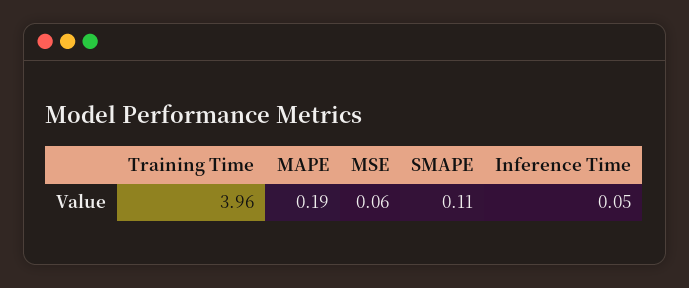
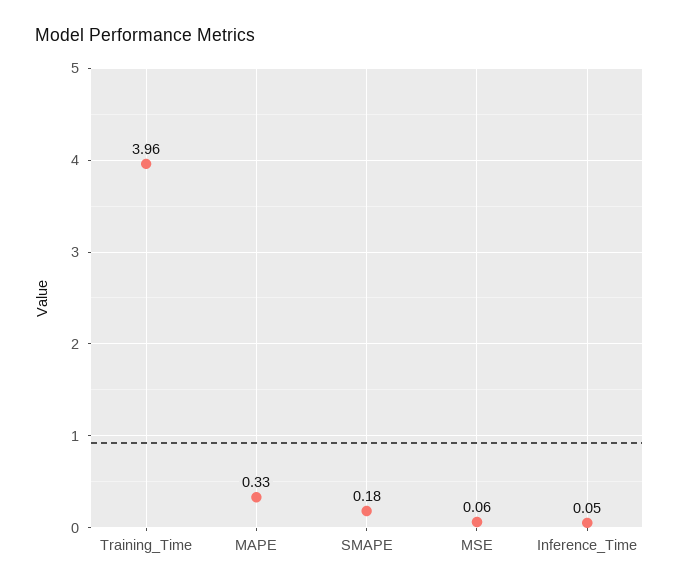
  {
    "Training Time": 3.96,
-   "MAPE": 0.19,
+   "MAPE": 0.33,
    "MSE": 0.06,
-   "SMAPE": 0.11,
+   "SMAPE": 0.18,
    "Inference Time": 0.05
  }

